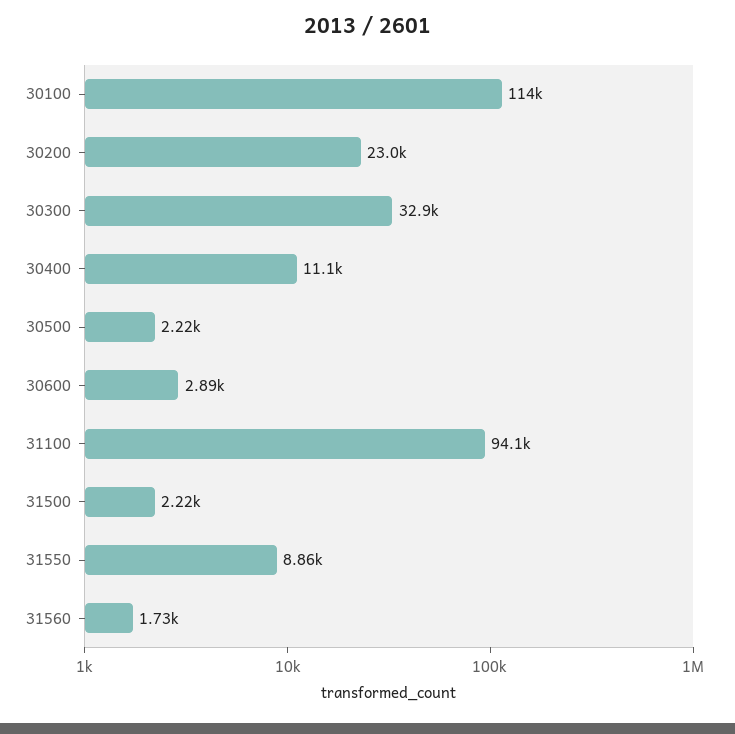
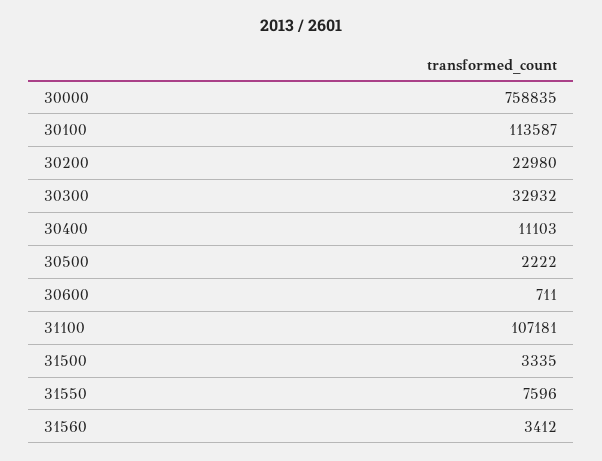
  {
    "30100": 113587,
    "30200": 22980,
    "30300": 32932,
    "30400": 11103,
    "30500": 2222,
-   "30600": 2890,
+   "30600": 711,
-   "31100": 94100,
+   "31100": 107181,
-   "31500": 2220,
+   "31500": 3335,
-   "31550": 8860,
+   "31550": 7596,
-   "31560": 1730
+   "31560": 3412,
+   "30000": 758835
  }

